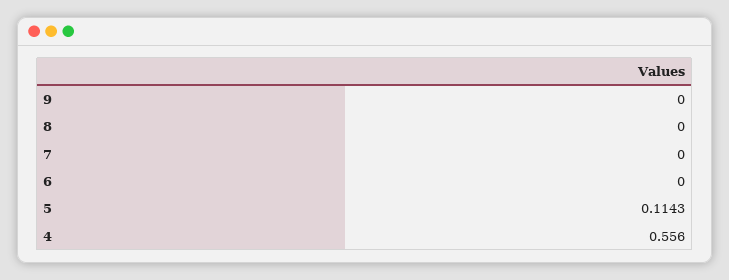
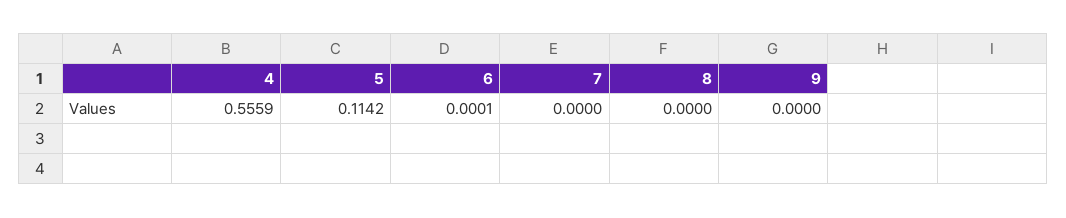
  {
    "9": 0,
    "8": 0,
    "7": 0,
-   "6": 0,
+   "6": 0.0001,
-   "5": 0.1143,
+   "5": 0.1142,
-   "4": 0.556
+   "4": 0.5559
  }

